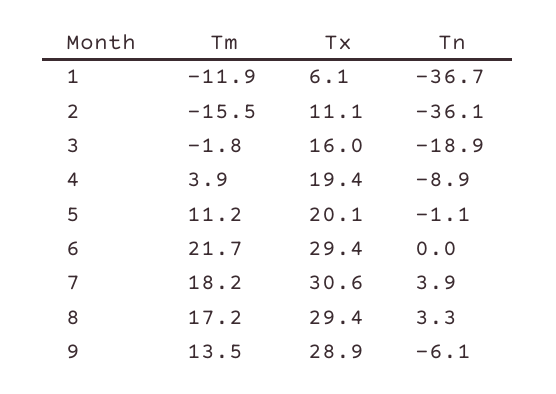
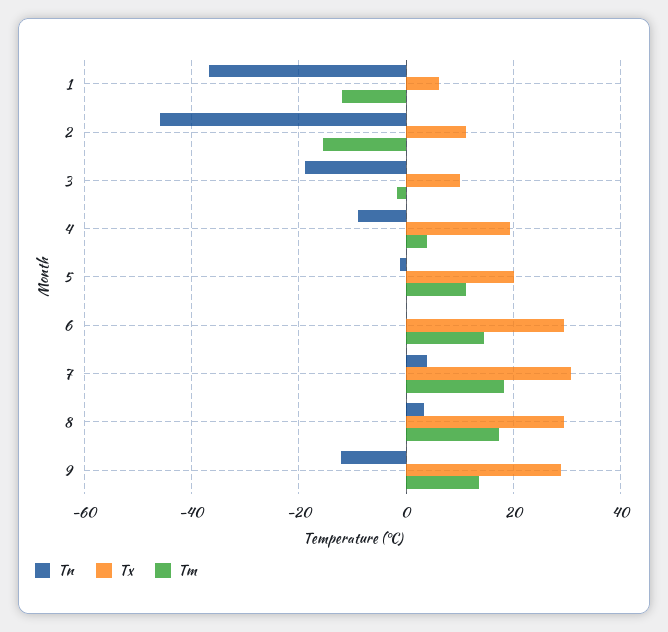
  {
    "Tm": {
      "1": -11.9,
      "2": -15.5,
      "3": -1.8,
      "4": 3.9,
      "5": 11.2,
-     "6": 21.7,
+     "6": 14,
      "7": 18.2,
      "8": 17.2,
      "9": 13.5
    },
    "Tx": {
      "1": 6.1,
      "2": 11.1,
-     "3": 16,
+     "3": 10,
      "4": 19.4,
      "5": 20.1,
      "6": 29.4,
      "7": 30.6,
      "8": 29.4,
      "9": 28.9
    },
    "Tn": {
      "1": -36.7,
-     "2": -36.1,
+     "2": -46,
      "3": -18.9,
      "4": -8.9,
      "5": -1.1,
      "6": 0,
      "7": 3.9,
      "8": 3.3,
-     "9": -6.1
+     "9": -12
    }
  }

